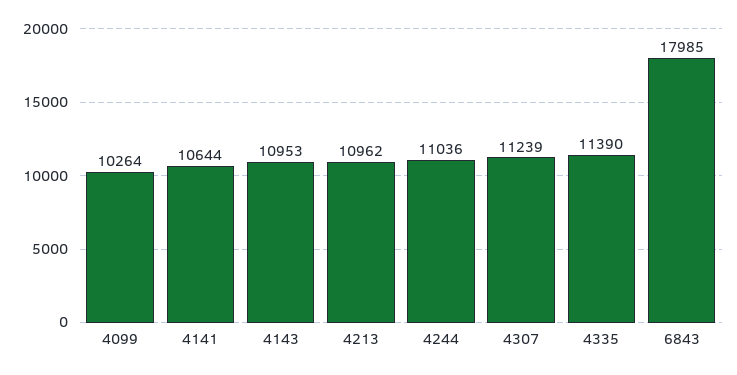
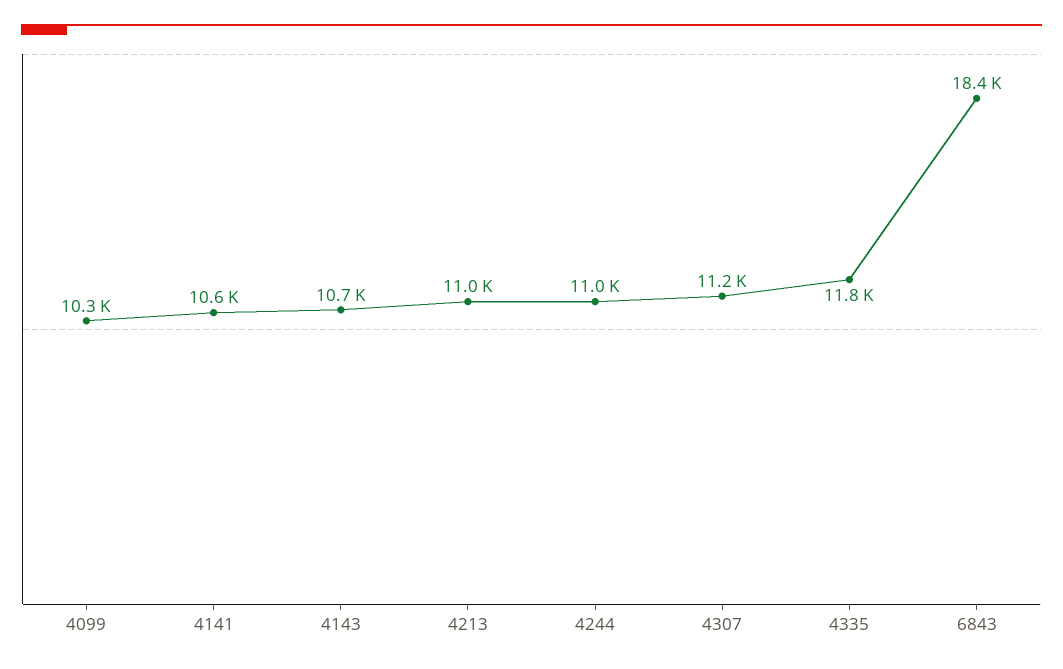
  {
    "4099": 10264,
    "4141": 10644,
-   "4143": 10953,
+   "4143": 10700,
    "4213": 10962,
    "4244": 11036,
    "4307": 11239,
-   "4335": 11390,
+   "4335": 11800,
-   "6843": 17985
+   "6843": 18400
  }

